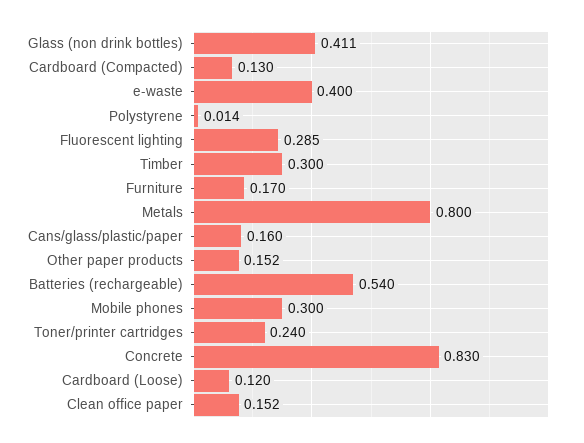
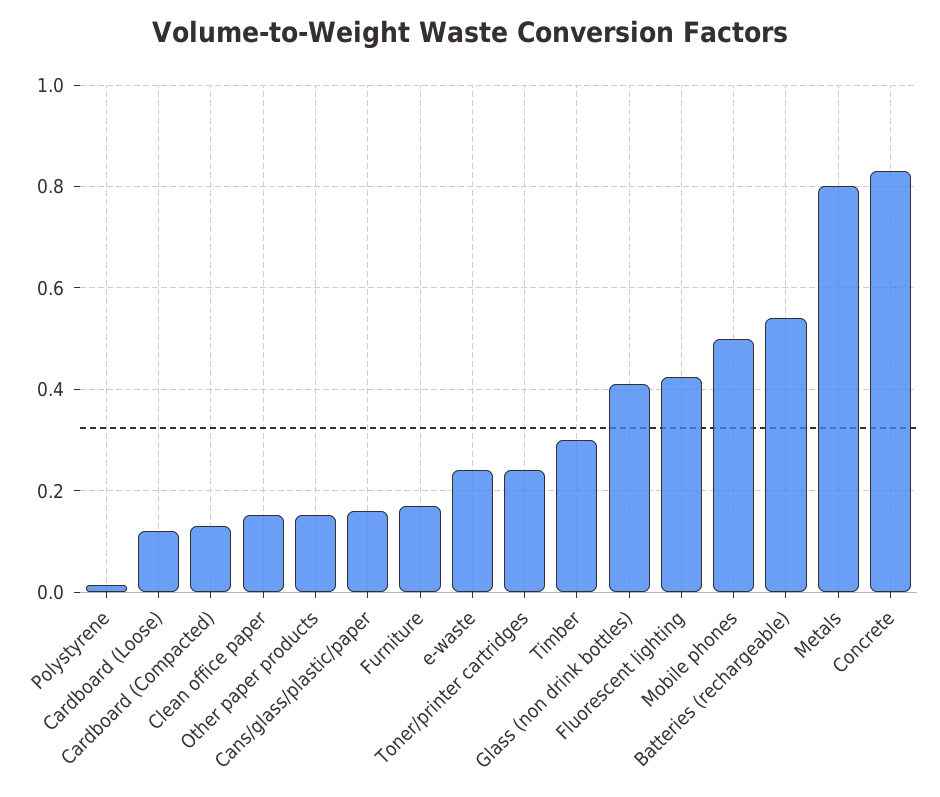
  {
    "Glass (non drink bottles)": 0.411,
    "Cardboard (Compacted)": 0.13,
-   "e-waste": 0.4,
+   "e-waste": 0.24,
    "Polystyrene": 0.014,
-   "Fluorescent lighting": 0.285,
+   "Fluorescent lighting": 0.42,
    "Timber": 0.3,
    "Furniture": 0.17,
    "Metals": 0.8,
    "Cans/glass/plastic/paper": 0.16,
    "Other paper products": 0.152,
    "Batteries (rechargeable)": 0.54,
-   "Mobile phones": 0.3,
+   "Mobile phones": 0.5,
    "Toner/printer cartridges": 0.24,
    "Concrete": 0.83,
    "Cardboard (Loose)": 0.12,
    "Clean office paper": 0.152
  }

